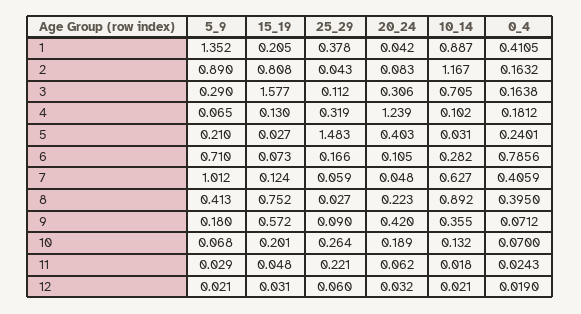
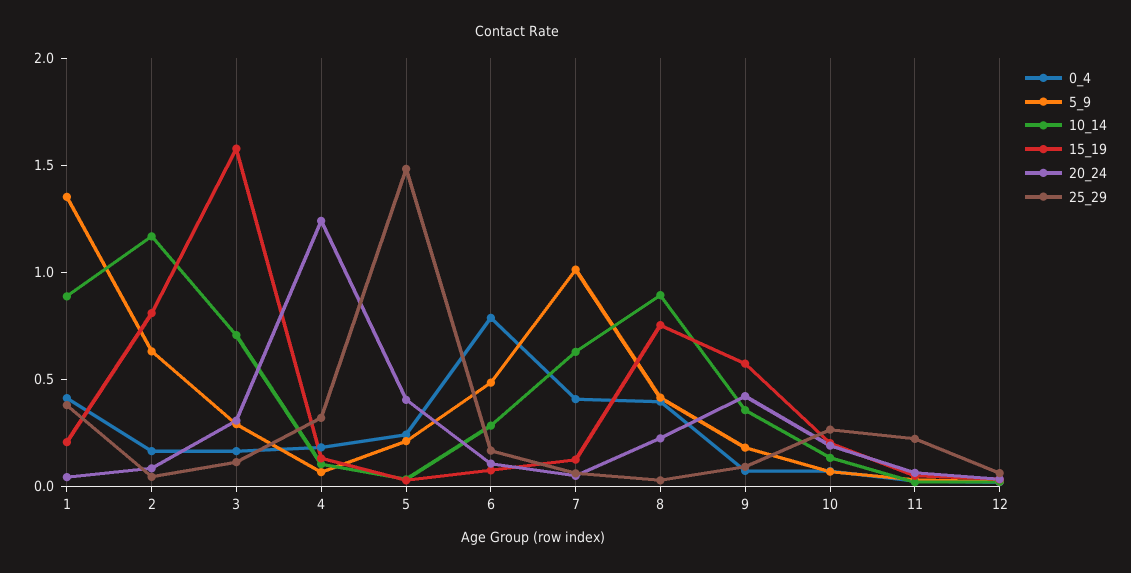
  {
    "5_9": {
      "1": 1.352,
-     "2": 0.89,
+     "2": 0.6,
      "3": 0.29,
      "4": 0.065,
      "5": 0.21,
-     "6": 0.71,
+     "6": 0.5,
      "7": 1.012,
      "8": 0.413,
      "9": 0.18,
      "10": 0.068,
      "11": 0.029,
      "12": 0.021
    },
    "15_19": {
      "1": 0.205,
      "2": 0.808,
      "3": 1.577,
      "4": 0.13,
      "5": 0.027,
      "6": 0.073,
      "7": 0.124,
      "8": 0.752,
      "9": 0.572,
      "10": 0.201,
      "11": 0.048,
      "12": 0.031
    },
    "25_29": {
      "1": 0.378,
      "2": 0.043,
      "3": 0.112,
      "4": 0.319,
      "5": 1.483,
      "6": 0.166,
      "7": 0.059,
      "8": 0.027,
      "9": 0.09,
      "10": 0.264,
      "11": 0.221,
      "12": 0.06
    },
    "20_24": {
      "1": 0.042,
      "2": 0.083,
      "3": 0.306,
      "4": 1.239,
      "5": 0.403,
      "6": 0.105,
      "7": 0.048,
      "8": 0.223,
      "9": 0.42,
      "10": 0.189,
      "11": 0.062,
      "12": 0.032
    },
    "10_14": {
      "1": 0.887,
      "2": 1.167,
      "3": 0.705,
      "4": 0.102,
      "5": 0.031,
      "6": 0.282,
      "7": 0.627,
      "8": 0.892,
      "9": 0.355,
      "10": 0.132,
      "11": 0.018,
      "12": 0.021
    },
    "0_4": {
      "1": 0.4105,
      "2": 0.1632,
      "3": 0.1638,
      "4": 0.1812,
      "5": 0.2401,
      "6": 0.7856,
      "7": 0.4059,
      "8": 0.395,
      "9": 0.0712,
      "10": 0.07,
      "11": 0.0243,
      "12": 0.019
    }
  }

